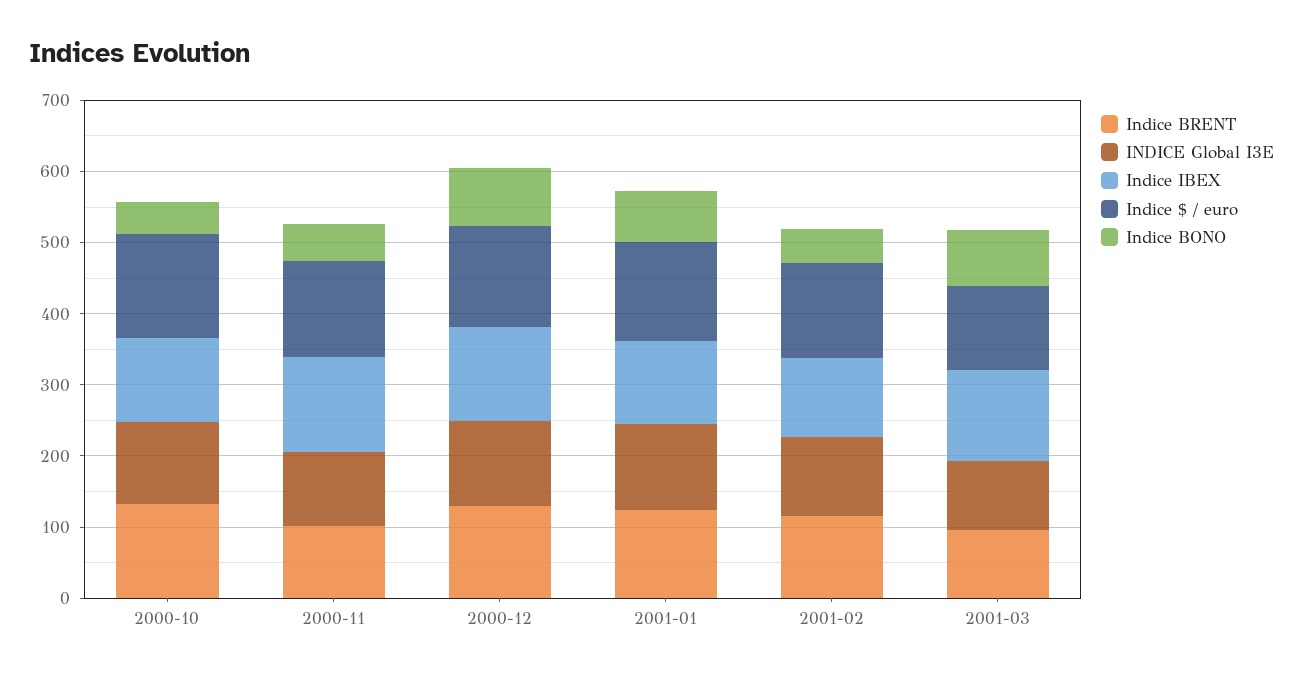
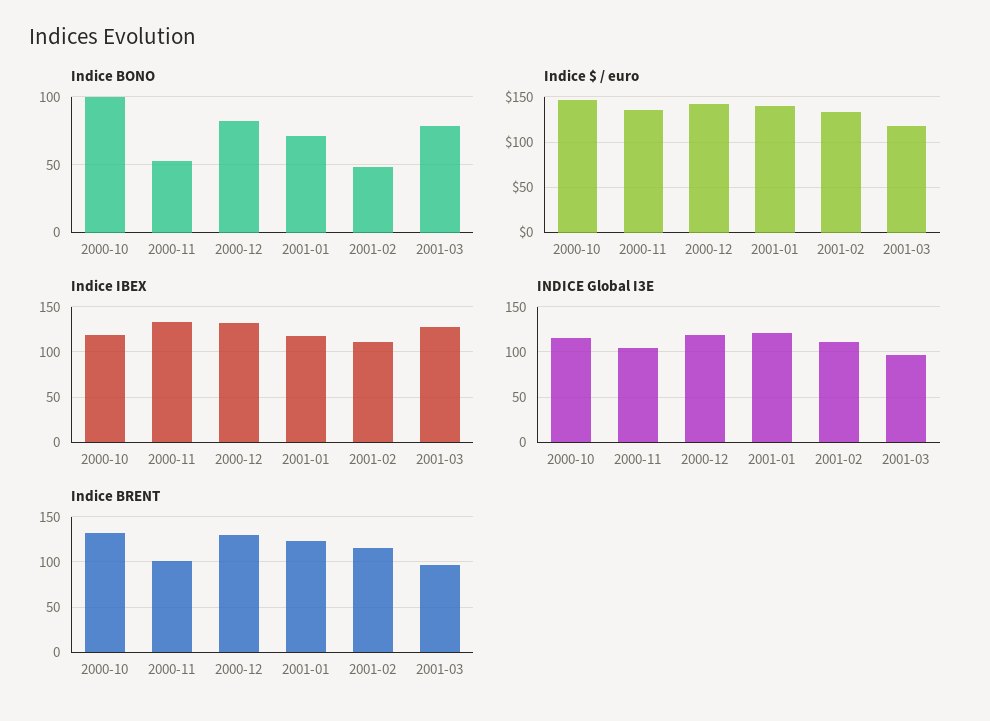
  {
    "Indice BRENT": {
      "2000-10": 130,
      "2000-11": 100,
      "2000-12": 130,
      "2001-01": 120,
      "2001-02": 120,
      "2001-03": 100
    },
    "INDICE Global I3E": {
      "2000-10": 120,
      "2000-11": 100,
      "2000-12": 120,
      "2001-01": 120,
      "2001-02": 110,
      "2001-03": 100
    },
    "Indice IBEX": {
      "2000-10": 120,
      "2000-11": 130,
      "2000-12": 130,
      "2001-01": 120,
      "2001-02": 110,
      "2001-03": 130
    },
    "Indice $ / euro": {
      "2000-10": 150,
      "2000-11": 140,
      "2000-12": 140,
      "2001-01": 140,
      "2001-02": 130,
      "2001-03": 120
    },
    "Indice BONO": {
-     "2000-10": 40,
+     "2000-10": 100,
      "2000-11": 55,
      "2000-12": 85,
      "2001-01": 70,
      "2001-02": 50,
      "2001-03": 80
    }
  }

